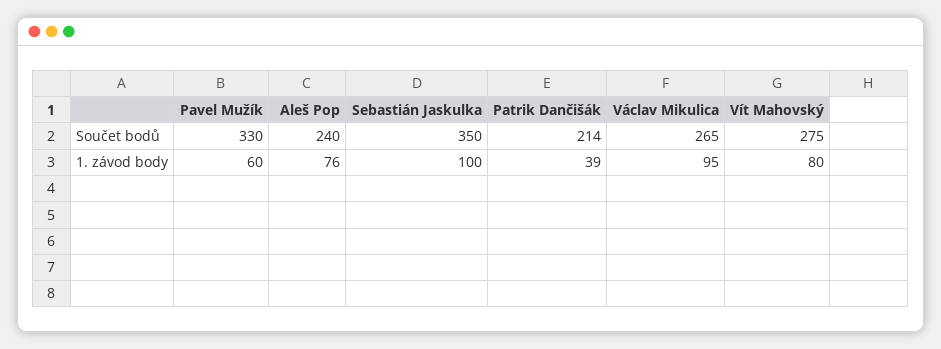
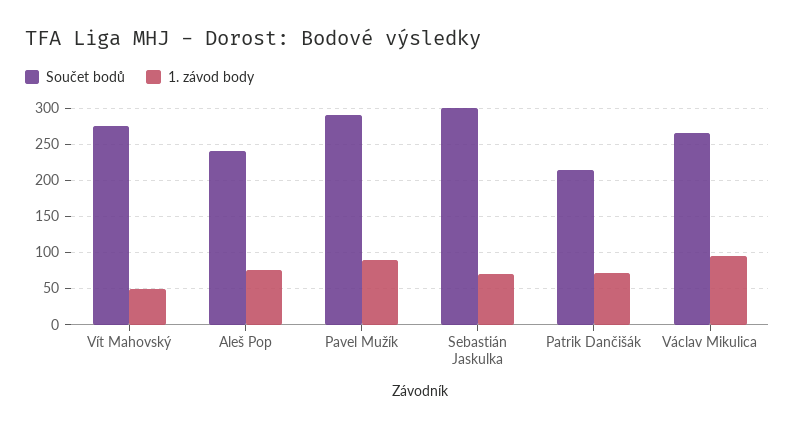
  {
    "Součet bodů": {
-     "Pavel Mužík": 330,
+     "Pavel Mužík": 290,
      "Aleš Pop": 240,
-     "Sebastián Jaskulka": 350,
+     "Sebastián Jaskulka": 300,
      "Patrik Dančišák": 214,
      "Václav Mikulica": 265,
      "Vít Mahovský": 275
    },
    "1. závod body": {
-     "Pavel Mužík": 60,
+     "Pavel Mužík": 90,
      "Aleš Pop": 76,
-     "Sebastián Jaskulka": 100,
+     "Sebastián Jaskulka": 70,
-     "Patrik Dančišák": 39,
+     "Patrik Dančišák": 70,
      "Václav Mikulica": 95,
-     "Vít Mahovský": 80
+     "Vít Mahovský": 50
    }
  }

